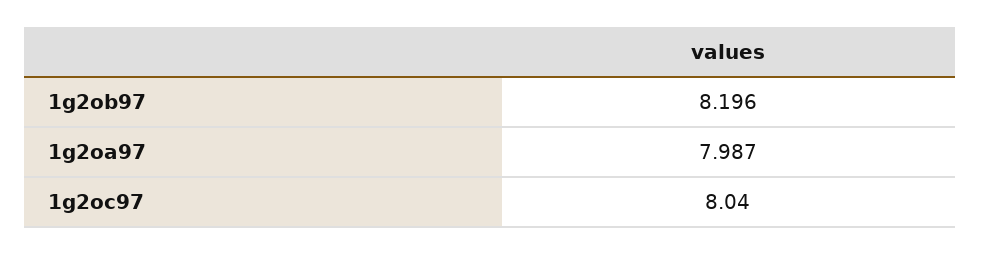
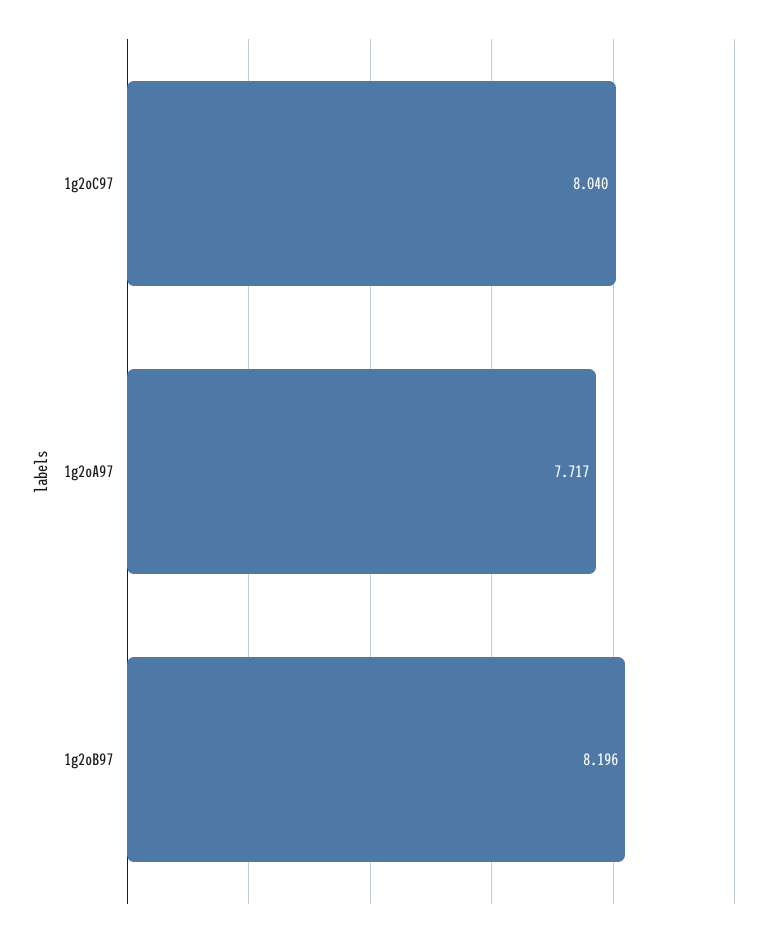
  {
    "1g2ob97": 8.196,
-   "1g2oa97": 7.987,
+   "1g2oa97": 7.717,
    "1g2oc97": 8.04
  }

